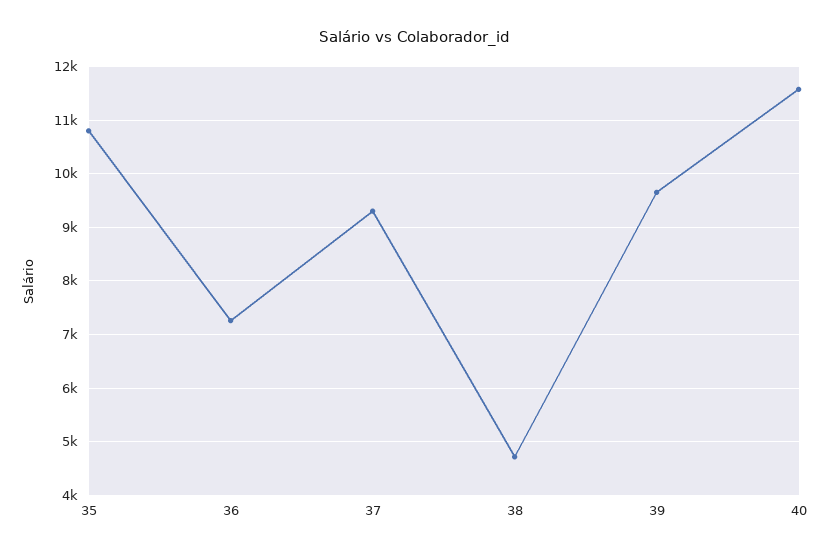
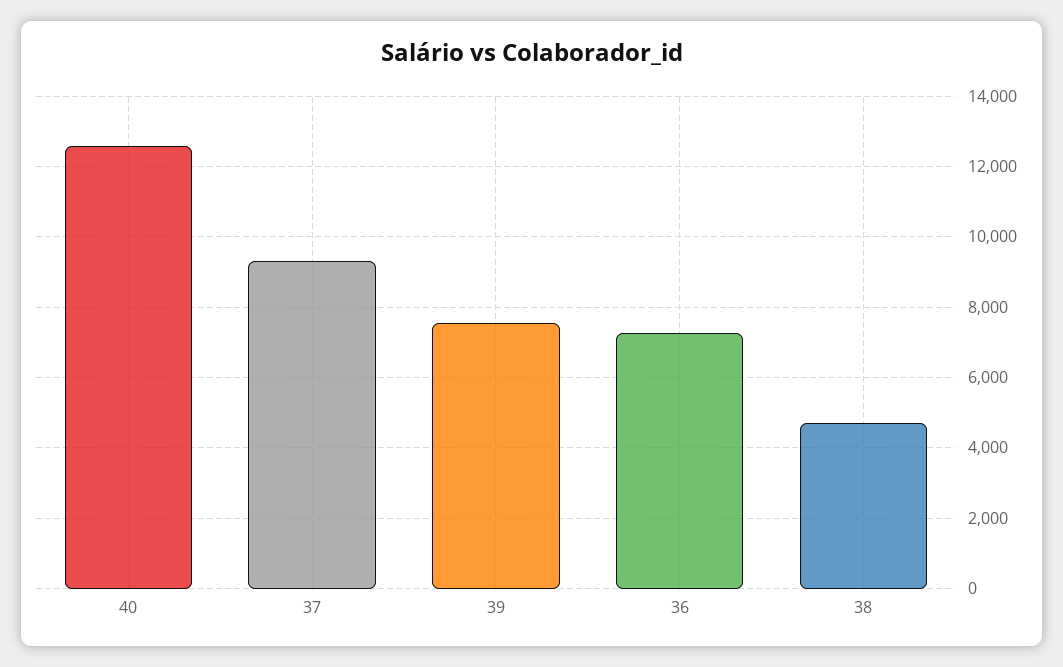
  {
-   "35": 10800,
    "36": 7200,
    "37": 9400,
    "38": 4800,
-   "39": 9600,
+   "39": 7600,
-   "40": 11600
+   "40": 12600
  }

